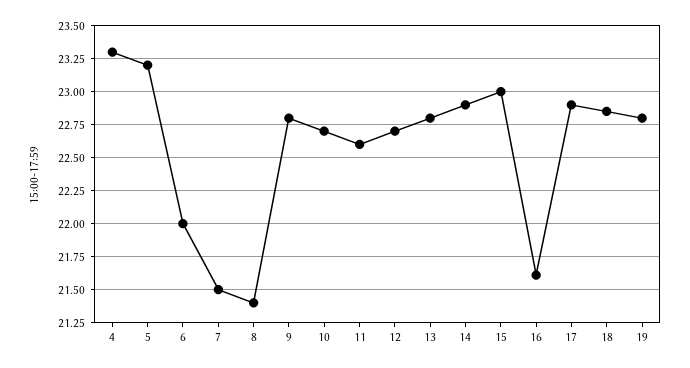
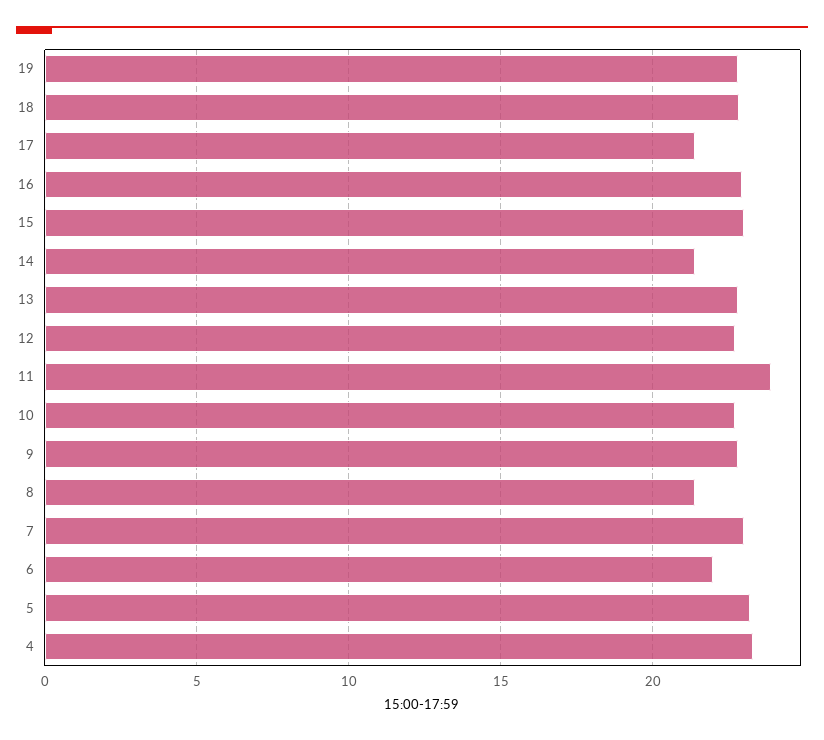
  {
    "4": 23.3,
    "5": 23.2,
    "6": 22,
-   "7": 21.5,
+   "7": 23,
    "8": 21.4,
    "9": 22.8,
    "10": 22.7,
-   "11": 22.6,
+   "11": 24,
    "12": 22.7,
    "13": 22.8,
-   "14": 22.9,
+   "14": 21.5,
    "15": 23,
-   "16": 21.6,
+   "16": 23,
-   "17": 22.9,
+   "17": 21.5,
    "18": 22.85,
    "19": 22.8
  }

